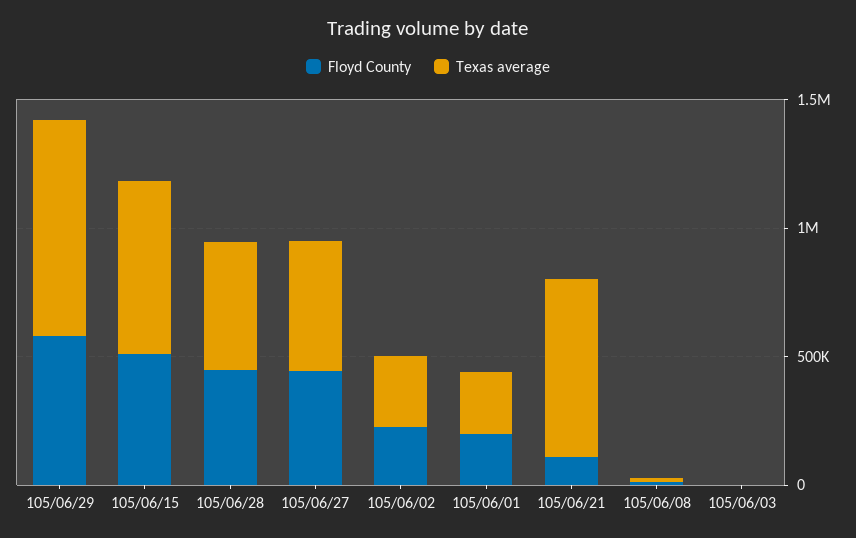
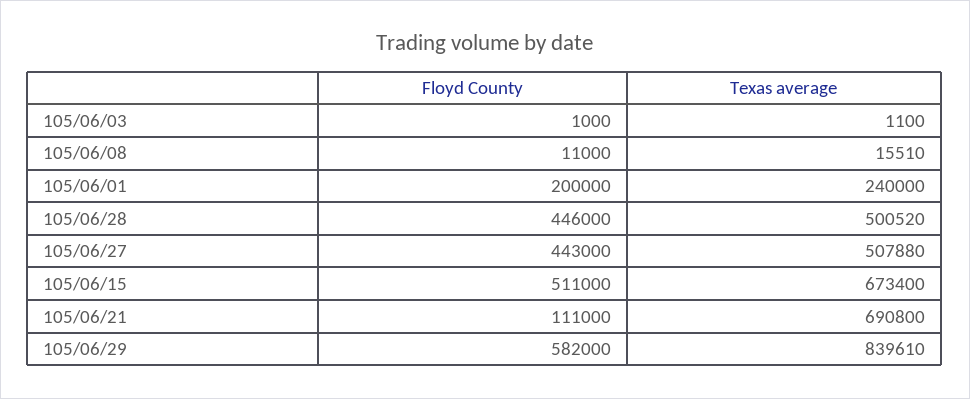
  {
    "Floyd County": {
      "105/06/29": 582000,
      "105/06/15": 511000,
      "105/06/28": 446000,
      "105/06/27": 443000,
-     "105/06/02": 200000,
      "105/06/01": 200000,
      "105/06/21": 111000,
      "105/06/08": 11000,
      "105/06/03": 1000
    },
    "Texas average": {
      "105/06/29": 839610,
      "105/06/15": 673400,
      "105/06/28": 500520,
      "105/06/27": 507880,
-     "105/06/02": 300000,
      "105/06/01": 240000,
      "105/06/21": 690800,
      "105/06/08": 15510,
      "105/06/03": 1100
    }
  }

